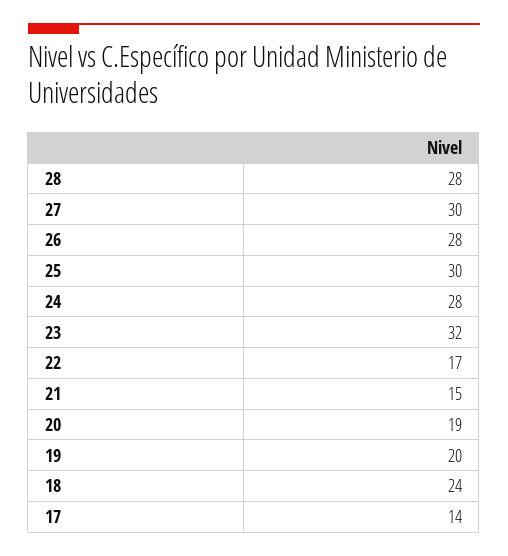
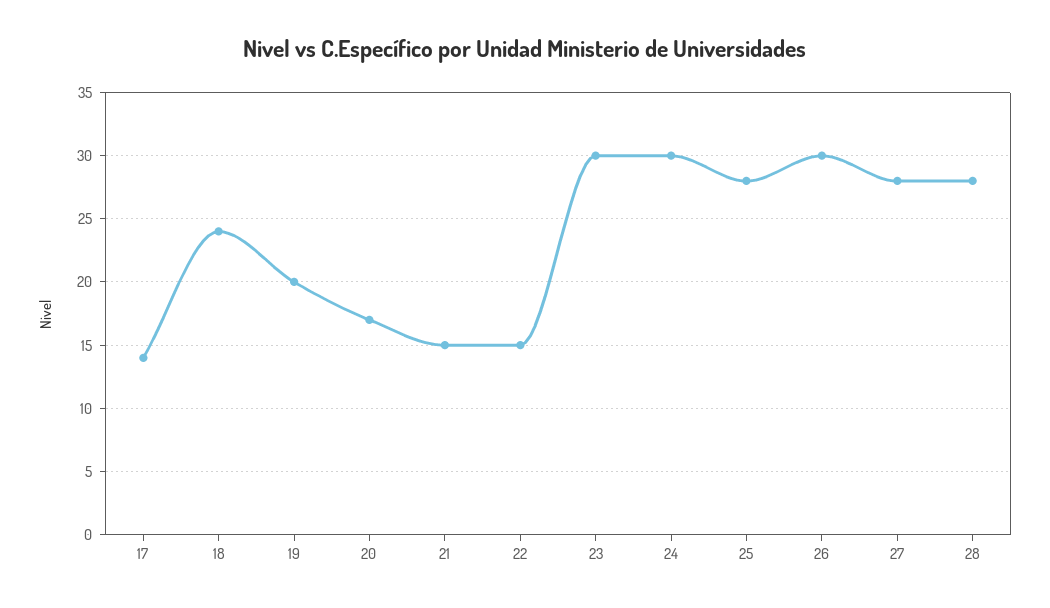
  {
    "28": 28,
-   "27": 30,
+   "27": 28,
-   "26": 28,
+   "26": 30,
-   "25": 30,
+   "25": 28,
-   "24": 28,
+   "24": 30,
-   "23": 32,
+   "23": 30,
-   "22": 17,
+   "22": 15,
    "21": 15,
-   "20": 19,
+   "20": 17,
    "19": 20,
    "18": 24,
    "17": 14
  }

